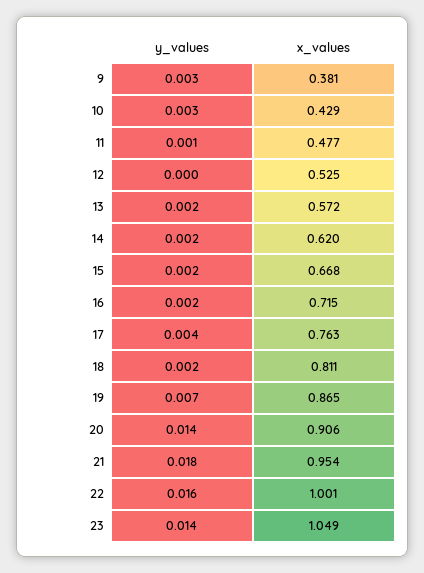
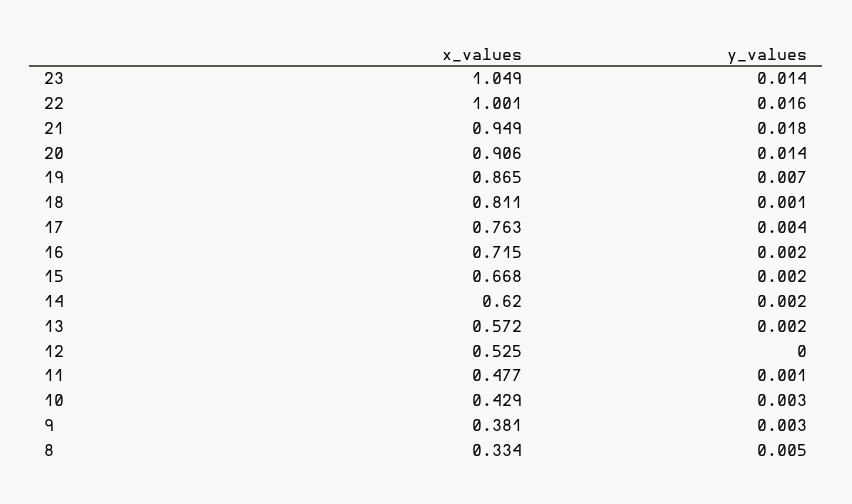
  {
    "y_values": {
      "9": 0.003,
      "10": 0.003,
      "11": 0.001,
      "12": 0,
      "13": 0.002,
      "14": 0.002,
      "15": 0.002,
      "16": 0.002,
      "17": 0.004,
-     "18": 0.002,
+     "18": 0.001,
      "19": 0.007,
      "20": 0.014,
      "21": 0.018,
      "22": 0.016,
-     "23": 0.014
+     "23": 0.014,
+     "8": 0.005
    },
    "x_values": {
      "9": 0.381,
      "10": 0.429,
      "11": 0.477,
      "12": 0.525,
      "13": 0.572,
      "14": 0.62,
      "15": 0.668,
      "16": 0.715,
      "17": 0.763,
      "18": 0.811,
      "19": 0.865,
      "20": 0.906,
-     "21": 0.954,
+     "21": 0.949,
      "22": 1.001,
-     "23": 1.049
+     "23": 1.049,
+     "8": 0.334
    }
  }

